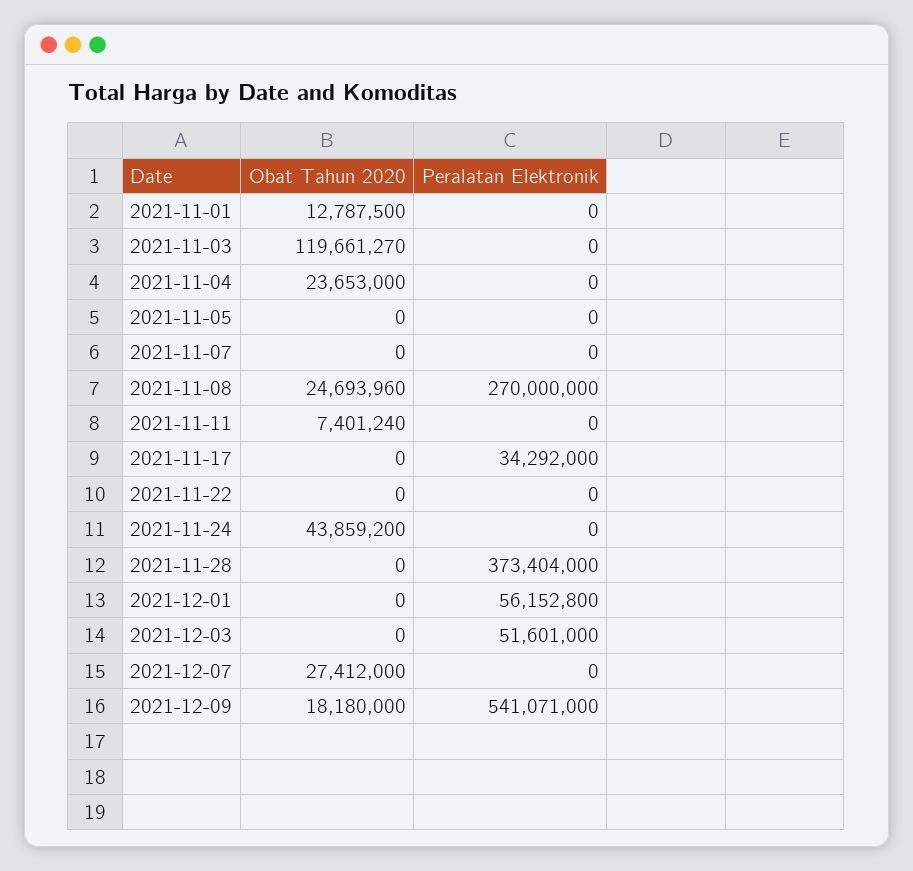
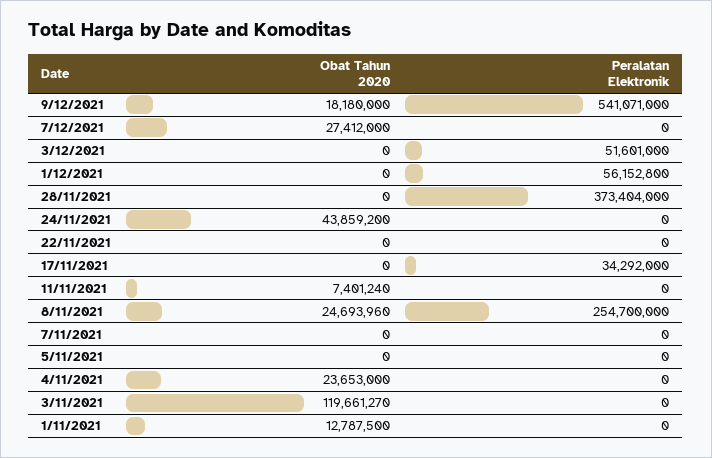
  {
    "Obat Tahun 2020": {
      "2021-11-01": 12787500,
      "2021-11-03": 119661270,
      "2021-11-04": 23653000,
      "2021-11-05": 0,
      "2021-11-07": 0,
      "2021-11-08": 24693960,
      "2021-11-11": 7401240,
      "2021-11-17": 0,
      "2021-11-22": 0,
      "2021-11-24": 43859200,
      "2021-11-28": 0,
      "2021-12-01": 0,
      "2021-12-03": 0,
      "2021-12-07": 27412000,
      "2021-12-09": 18180000
    },
    "Peralatan Elektronik": {
      "2021-11-01": 0,
      "2021-11-03": 0,
      "2021-11-04": 0,
      "2021-11-05": 0,
      "2021-11-07": 0,
-     "2021-11-08": 270000000,
+     "2021-11-08": 254700000,
      "2021-11-11": 0,
      "2021-11-17": 34292000,
      "2021-11-22": 0,
      "2021-11-24": 0,
      "2021-11-28": 373404000,
      "2021-12-01": 56152800,
      "2021-12-03": 51601000,
      "2021-12-07": 0,
      "2021-12-09": 541071000
    }
  }

